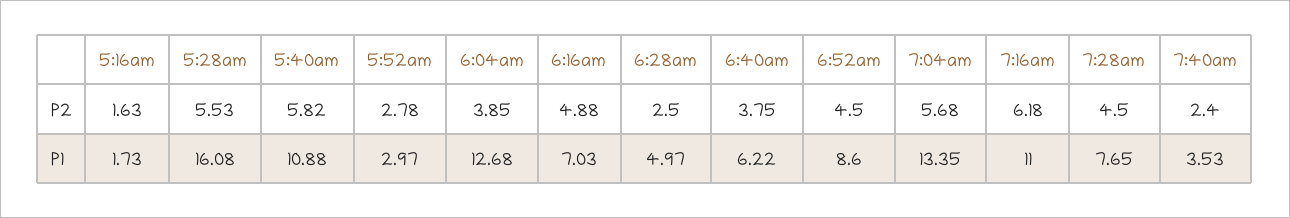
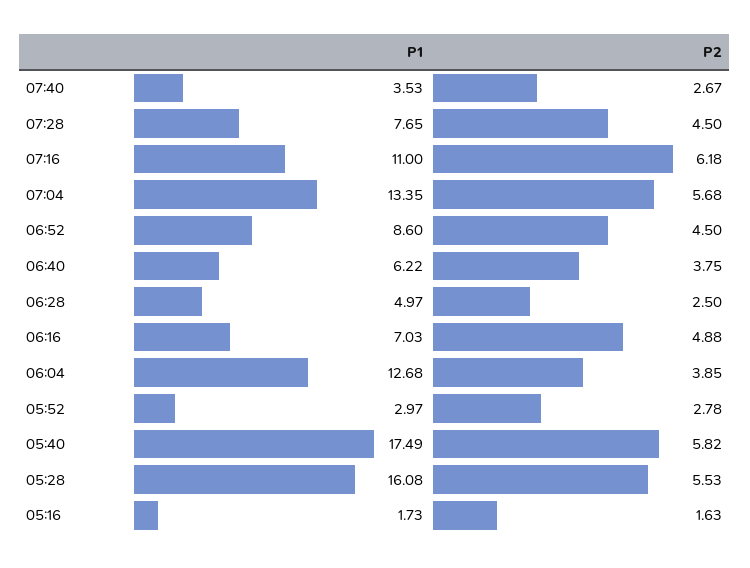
  {
    "5:16am": {
      "P2": 1.63,
      "P1": 1.73
    },
    "5:28am": {
      "P2": 5.53,
      "P1": 16.08
    },
    "5:40am": {
      "P2": 5.82,
-     "P1": 10.88
+     "P1": 17.49
    },
    "5:52am": {
      "P2": 2.78,
      "P1": 2.97
    },
    "6:04am": {
      "P2": 3.85,
      "P1": 12.68
    },
    "6:16am": {
      "P2": 4.88,
      "P1": 7.03
    },
    "6:28am": {
      "P2": 2.5,
      "P1": 4.97
    },
    "6:40am": {
      "P2": 3.75,
      "P1": 6.22
    },
    "6:52am": {
      "P2": 4.5,
      "P1": 8.6
    },
    "7:04am": {
      "P2": 5.68,
      "P1": 13.35
    },
    "7:16am": {
      "P2": 6.18,
      "P1": 11
    },
    "7:28am": {
      "P2": 4.5,
      "P1": 7.65
    },
    "7:40am": {
-     "P2": 2.4,
+     "P2": 2.67,
      "P1": 3.53
    }
  }

